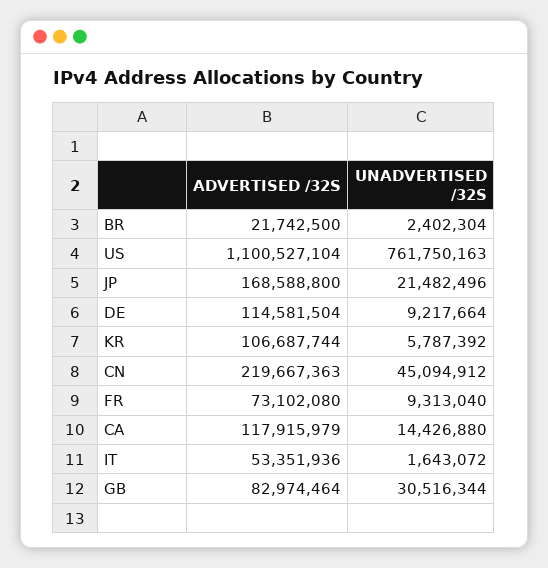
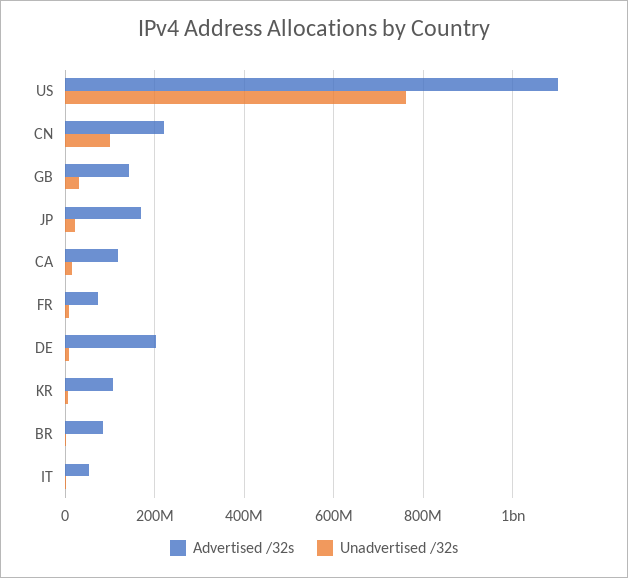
  {
    "ADVERTISED /32S": {
-     "BR": 21742500,
+     "BR": 80000000,
      "US": 1100527104,
      "JP": 168588800,
-     "DE": 114581504,
+     "DE": 200000000,
      "KR": 106687744,
      "CN": 219667363,
      "FR": 73102080,
      "CA": 117915979,
      "IT": 53351936,
-     "GB": 82974464
+     "GB": 140000000
    },
    "UNADVERTISED /32S": {
      "BR": 2402304,
      "US": 761750163,
      "JP": 21482496,
      "DE": 9217664,
      "KR": 5787392,
-     "CN": 45094912,
+     "CN": 100000000,
      "FR": 9313040,
      "CA": 14426880,
      "IT": 1643072,
      "GB": 30516344
    }
  }

